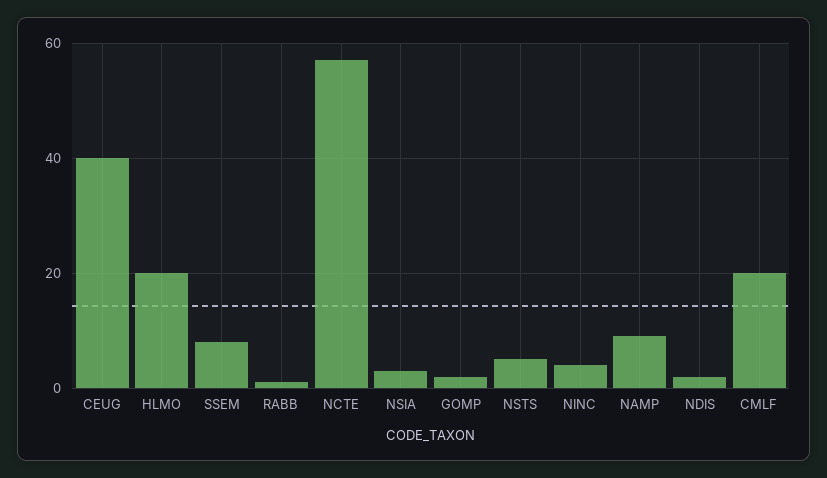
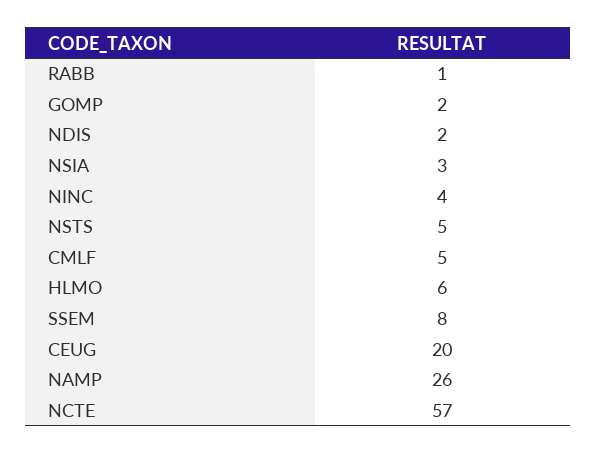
  {
-   "CEUG": 40,
+   "CEUG": 20,
-   "HLMO": 20,
+   "HLMO": 6,
    "SSEM": 8,
    "RABB": 1,
    "NCTE": 57,
    "NSIA": 3,
    "GOMP": 2,
    "NSTS": 5,
    "NINC": 4,
-   "NAMP": 10,
+   "NAMP": 26,
    "NDIS": 2,
-   "CMLF": 20
+   "CMLF": 5
  }

